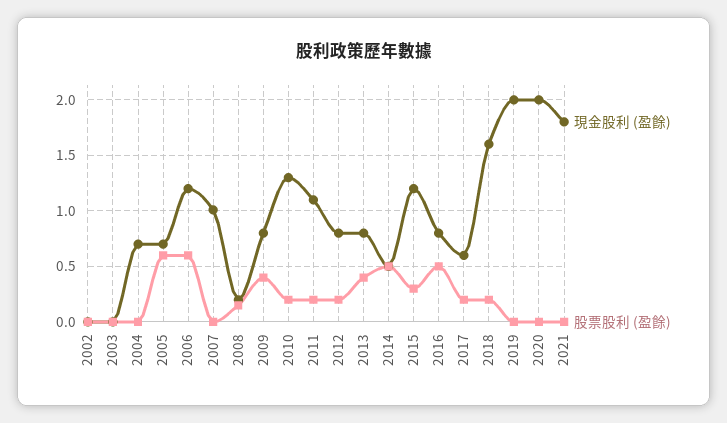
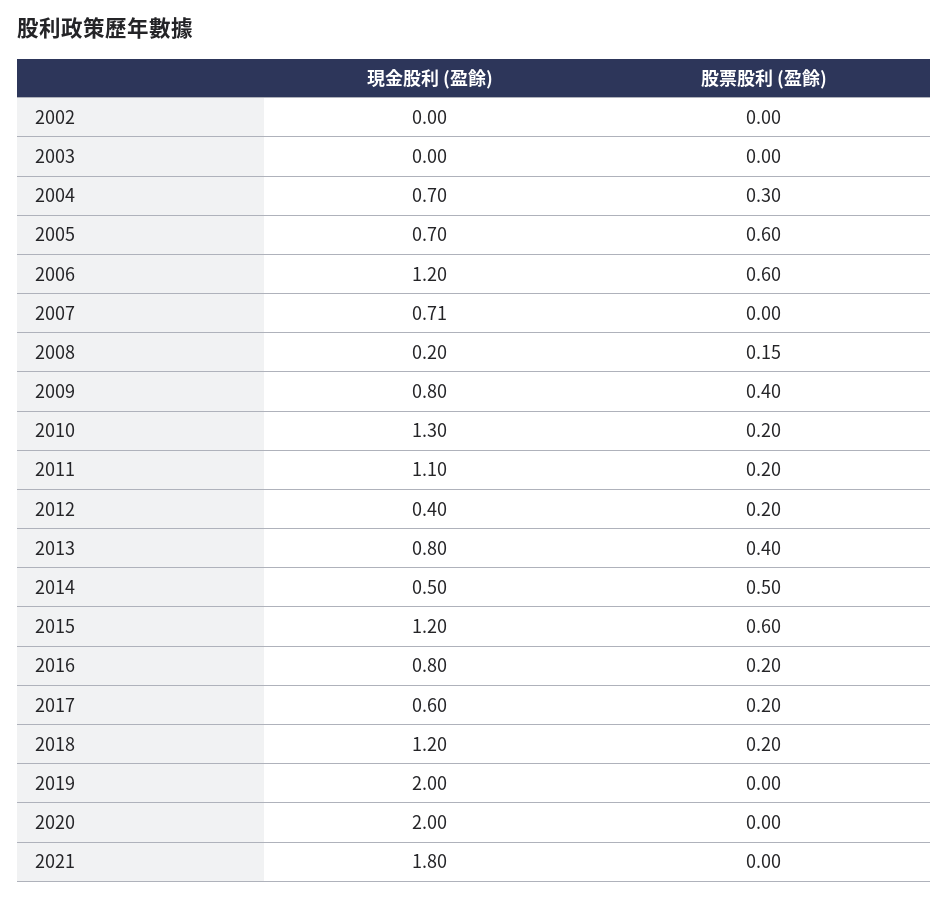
  {
    "現金股利 (盈餘)": {
      "2002": 0,
      "2003": 0,
      "2004": 0.7,
      "2005": 0.7,
      "2006": 1.2,
-     "2007": 1,
+     "2007": 0.71,
      "2008": 0.2,
      "2009": 0.8,
      "2010": 1.3,
      "2011": 1.1,
-     "2012": 0.8,
+     "2012": 0.4,
      "2013": 0.8,
      "2014": 0.5,
      "2015": 1.2,
      "2016": 0.8,
      "2017": 0.6,
-     "2018": 1.6,
+     "2018": 1.2,
      "2019": 2,
      "2020": 2,
      "2021": 1.8
    },
    "股票股利 (盈餘)": {
      "2002": 0,
      "2003": 0,
-     "2004": 0,
+     "2004": 0.3,
      "2005": 0.6,
      "2006": 0.6,
      "2007": 0,
      "2008": 0.15,
      "2009": 0.4,
      "2010": 0.2,
      "2011": 0.2,
      "2012": 0.2,
      "2013": 0.4,
      "2014": 0.5,
-     "2015": 0.3,
+     "2015": 0.6,
-     "2016": 0.5,
+     "2016": 0.2,
      "2017": 0.2,
      "2018": 0.2,
      "2019": 0,
      "2020": 0,
      "2021": 0
    }
  }

